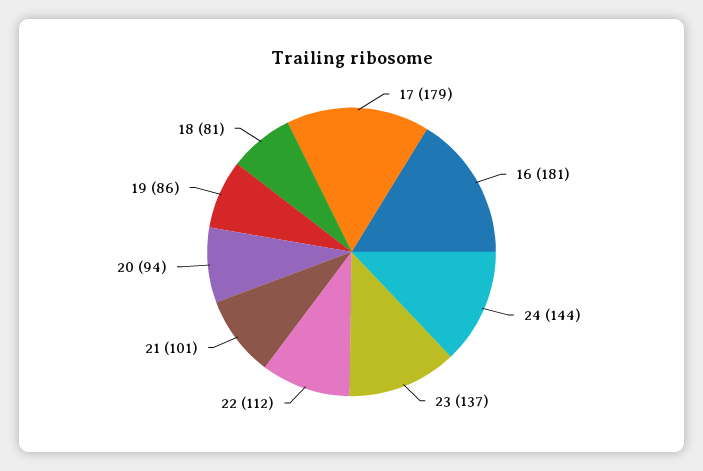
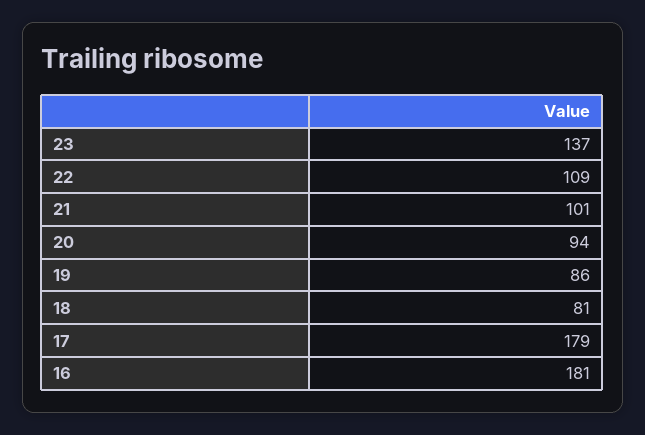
  {
    "17": 179,
    "16": 181,
-   "24": 144,
    "23": 137,
-   "22": 112,
+   "22": 109,
    "21": 101,
    "20": 94,
    "19": 86,
    "18": 81
  }

